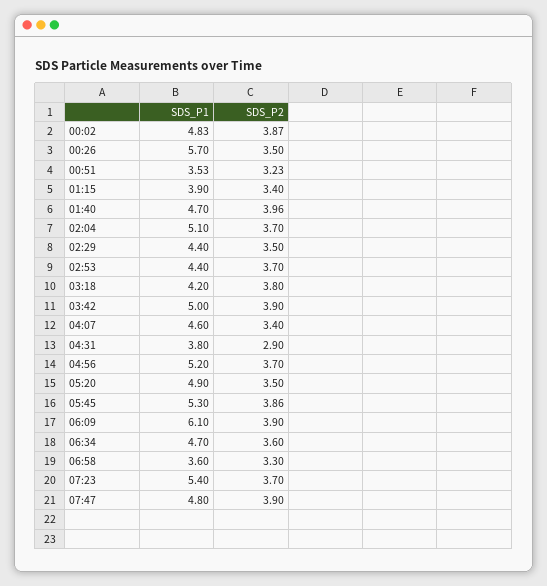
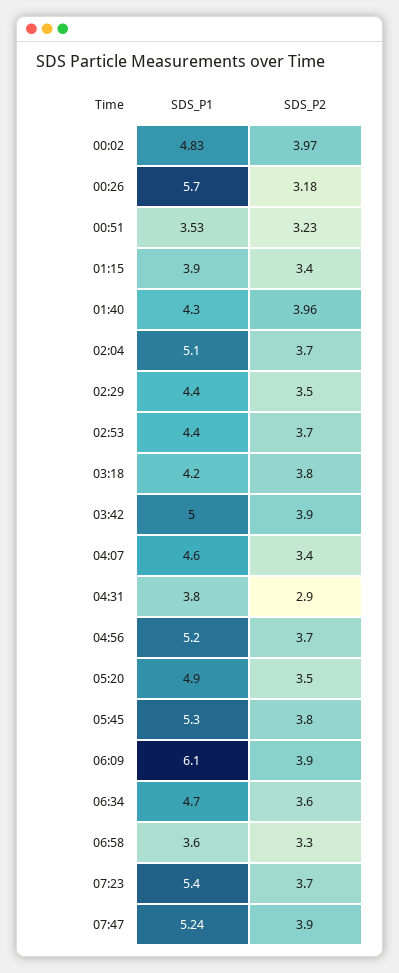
  {
    "SDS_P1": {
      "00:02": 4.83,
      "00:26": 5.7,
      "00:51": 3.53,
      "01:15": 3.9,
-     "01:40": 4.7,
+     "01:40": 4.3,
      "02:04": 5.1,
      "02:29": 4.4,
      "02:53": 4.4,
      "03:18": 4.2,
      "03:42": 5,
      "04:07": 4.6,
      "04:31": 3.8,
      "04:56": 5.2,
      "05:20": 4.9,
      "05:45": 5.3,
      "06:09": 6.1,
      "06:34": 4.7,
      "06:58": 3.6,
      "07:23": 5.4,
-     "07:47": 4.8
+     "07:47": 5.24
    },
    "SDS_P2": {
-     "00:02": 3.87,
+     "00:02": 3.97,
-     "00:26": 3.5,
+     "00:26": 3.18,
      "00:51": 3.23,
      "01:15": 3.4,
      "01:40": 3.96,
      "02:04": 3.7,
      "02:29": 3.5,
      "02:53": 3.7,
      "03:18": 3.8,
      "03:42": 3.9,
      "04:07": 3.4,
      "04:31": 2.9,
      "04:56": 3.7,
      "05:20": 3.5,
-     "05:45": 3.86,
+     "05:45": 3.8,
      "06:09": 3.9,
      "06:34": 3.6,
      "06:58": 3.3,
      "07:23": 3.7,
      "07:47": 3.9
    }
  }

